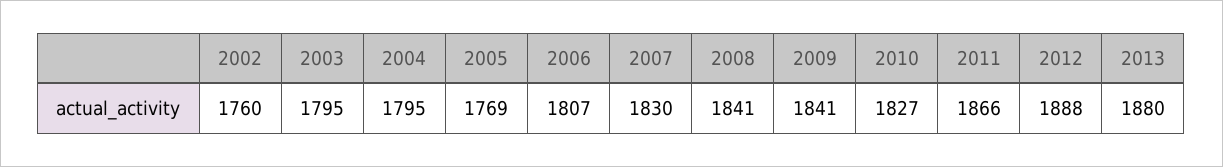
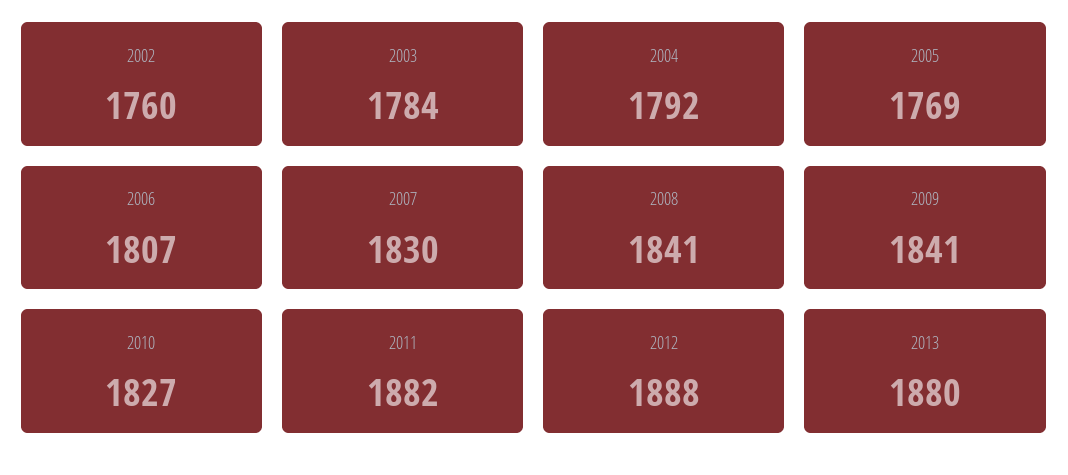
  {
    "2002": 1760,
-   "2003": 1795,
+   "2003": 1784,
-   "2004": 1795,
+   "2004": 1792,
    "2005": 1769,
    "2006": 1807,
    "2007": 1830,
    "2008": 1841,
    "2009": 1841,
    "2010": 1827,
-   "2011": 1866,
+   "2011": 1882,
    "2012": 1888,
    "2013": 1880
  }

